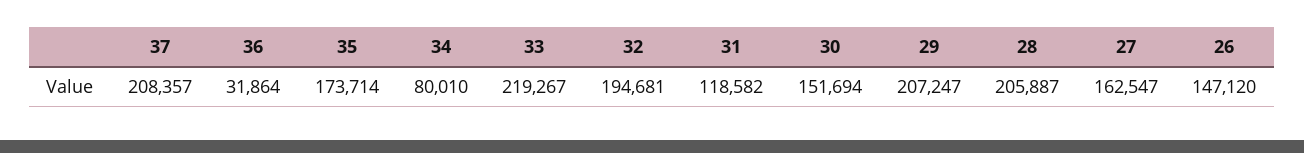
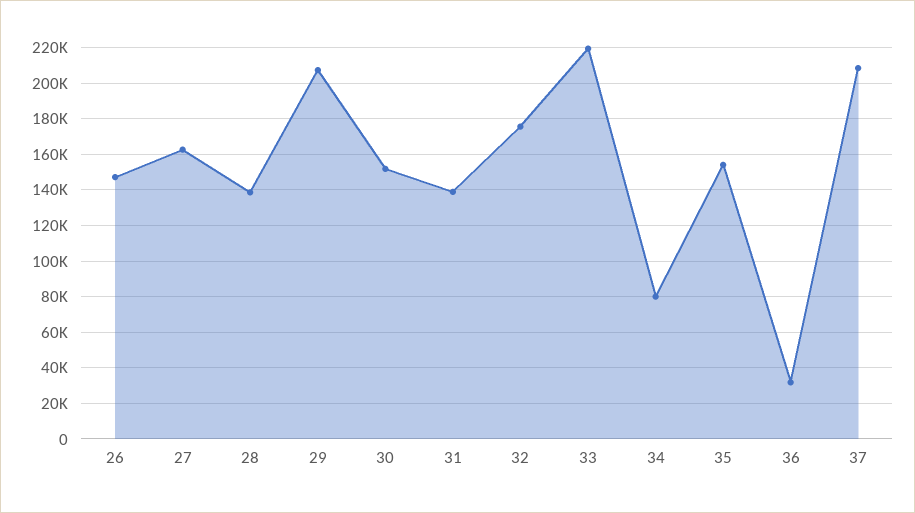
  {
    "37": 208357,
    "36": 31864,
-   "35": 173714,
+   "35": 155000,
    "34": 80010,
    "33": 219267,
-   "32": 194681,
+   "32": 175000,
-   "31": 118582,
+   "31": 140000,
    "30": 151694,
    "29": 207247,
-   "28": 205887,
+   "28": 140000,
    "27": 162547,
    "26": 147120
  }

